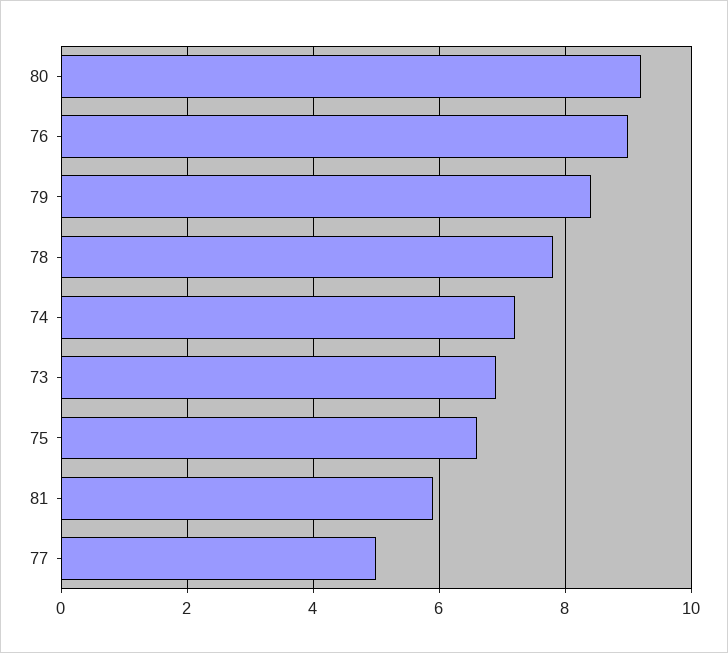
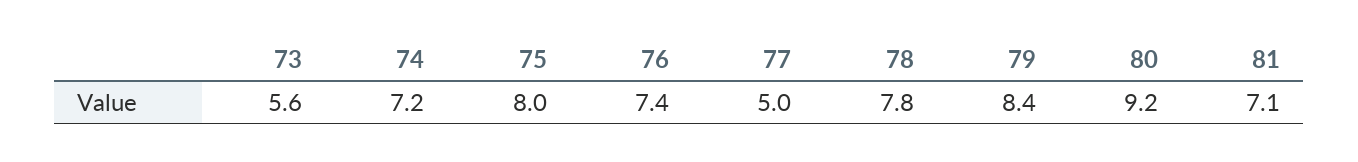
  {
    "80": 9.2,
-   "76": 9,
+   "76": 7.4,
    "79": 8.4,
    "78": 7.8,
    "74": 7.2,
-   "73": 7,
+   "73": 5.6,
-   "75": 6.5,
+   "75": 8,
-   "81": 6,
+   "81": 7.1,
    "77": 5
  }

